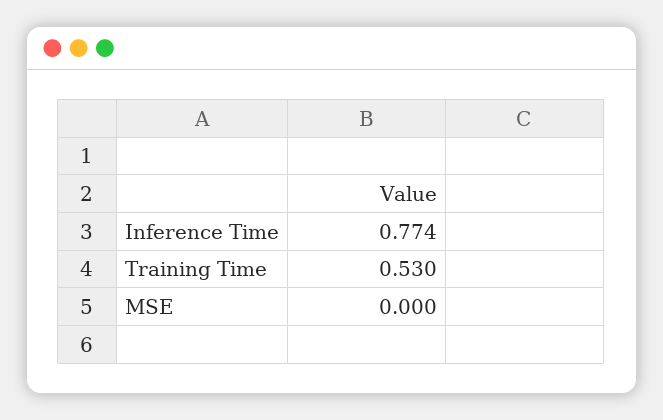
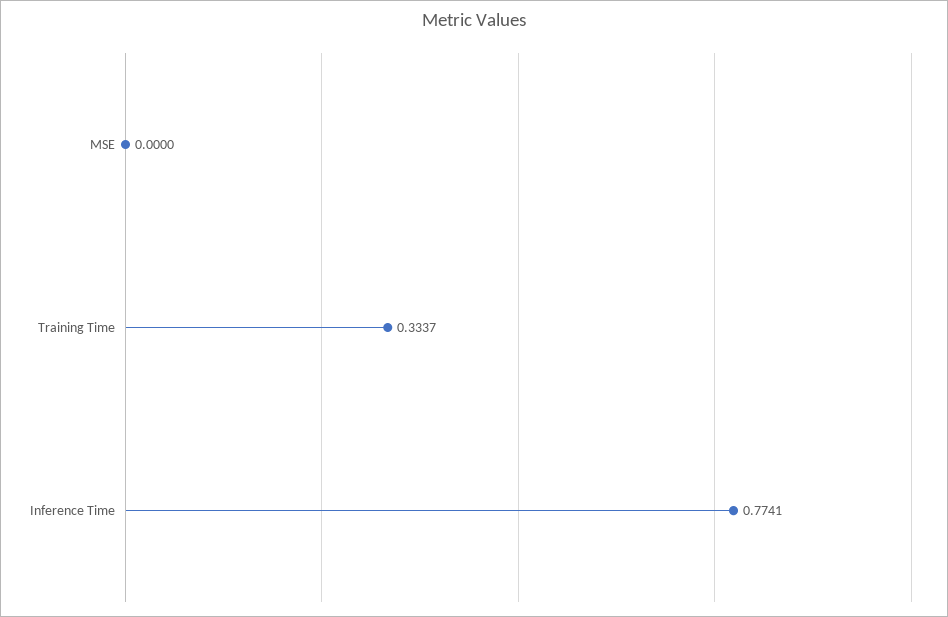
  {
    "Inference Time": 0.7741,
-   "Training Time": 0.53,
+   "Training Time": 0.3337,
    "MSE": 0
  }

